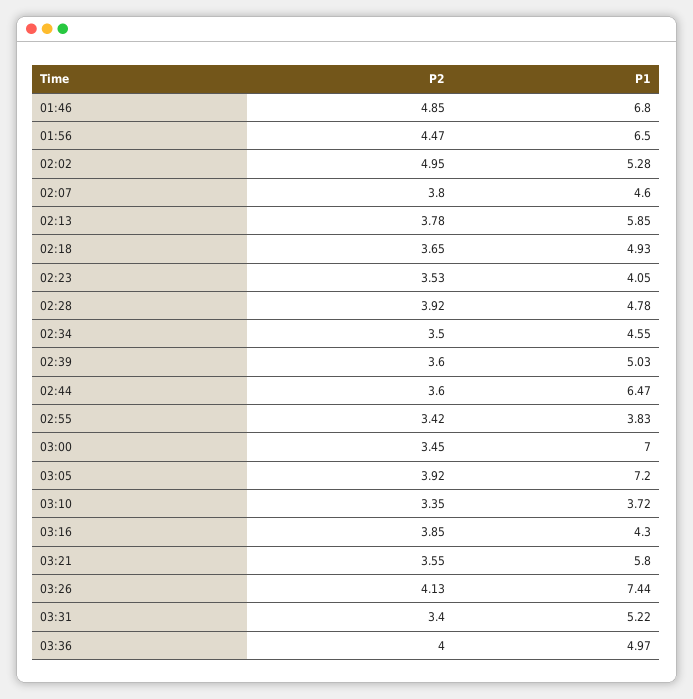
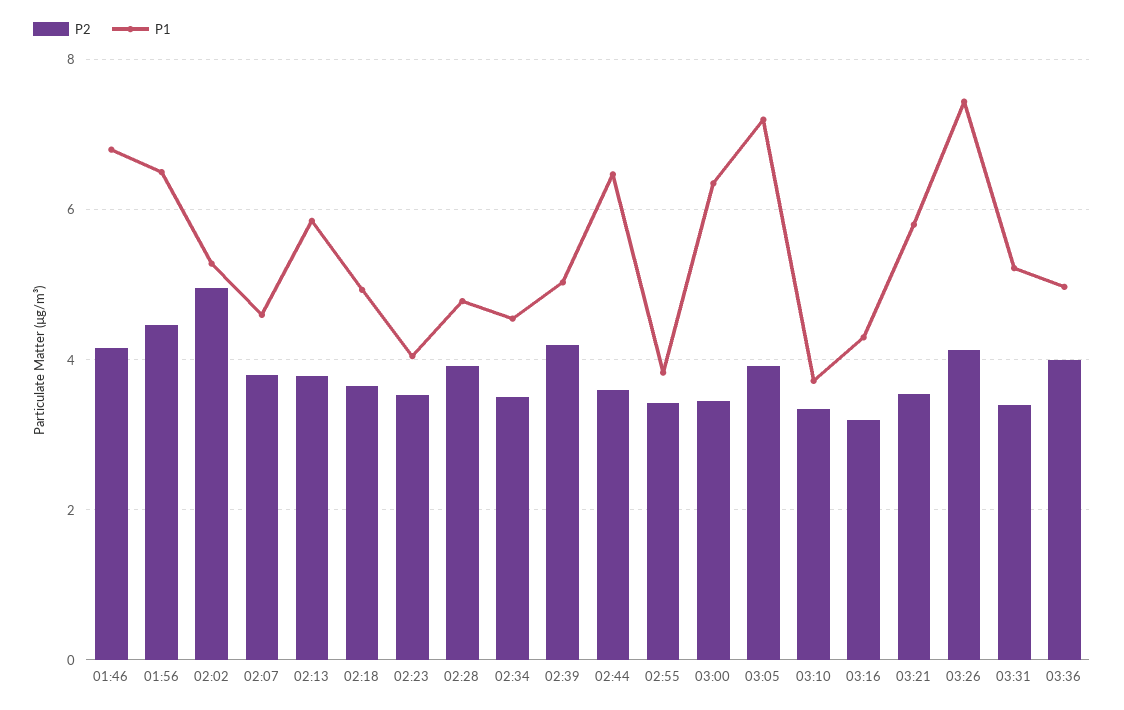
  {
    "P2": {
-     "01:46": 4.85,
+     "01:46": 4.2,
      "01:56": 4.47,
      "02:02": 4.95,
      "02:07": 3.8,
      "02:13": 3.78,
      "02:18": 3.65,
      "02:23": 3.53,
      "02:28": 3.92,
      "02:34": 3.5,
-     "02:39": 3.6,
+     "02:39": 4.2,
      "02:44": 3.6,
      "02:55": 3.42,
      "03:00": 3.45,
      "03:05": 3.92,
      "03:10": 3.35,
-     "03:16": 3.85,
+     "03:16": 3.2,
      "03:21": 3.55,
      "03:26": 4.13,
      "03:31": 3.4,
      "03:36": 4
    },
    "P1": {
      "01:46": 6.8,
      "01:56": 6.5,
      "02:02": 5.28,
      "02:07": 4.6,
      "02:13": 5.85,
      "02:18": 4.93,
      "02:23": 4.05,
      "02:28": 4.78,
      "02:34": 4.55,
      "02:39": 5.03,
      "02:44": 6.47,
      "02:55": 3.83,
-     "03:00": 7,
+     "03:00": 6.4,
      "03:05": 7.2,
      "03:10": 3.72,
      "03:16": 4.3,
      "03:21": 5.8,
      "03:26": 7.44,
      "03:31": 5.22,
      "03:36": 4.97
    }
  }

